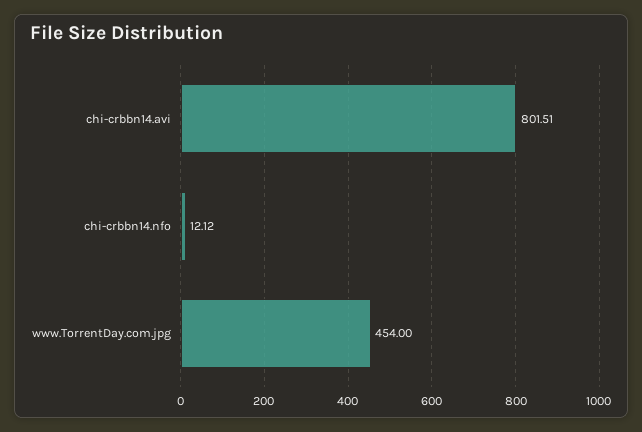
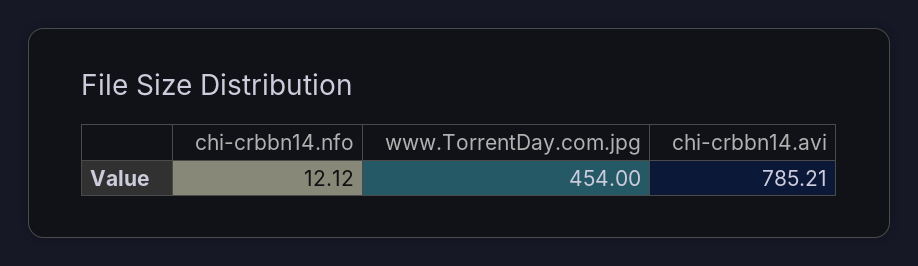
  {
-   "chi-crbbn14.avi": 801.51,
+   "chi-crbbn14.avi": 785.21,
    "chi-crbbn14.nfo": 12.12,
    "www.TorrentDay.com.jpg": 454
  }

